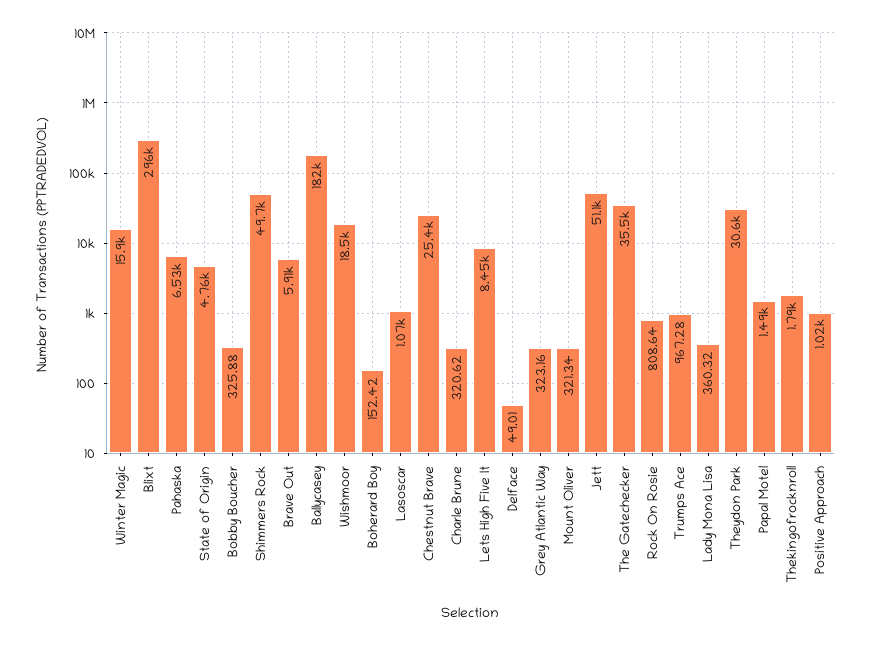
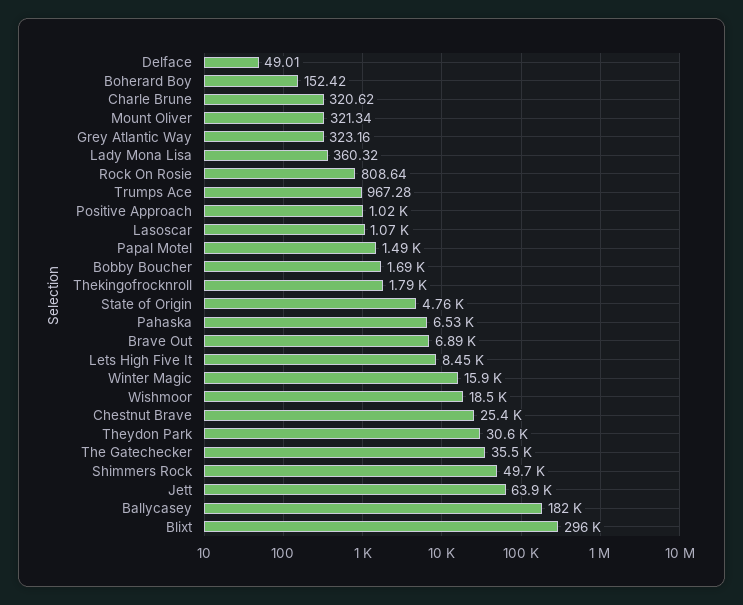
  {
    "Winter Magic": 15900,
    "Blixt": 296000,
    "Pahaska": 6530,
    "State of Origin": 4760,
-   "Bobby Boucher": 325.88,
+   "Bobby Boucher": 1690,
    "Shimmers Rock": 49700,
-   "Brave Out": 5910,
+   "Brave Out": 6890,
    "Ballycasey": 182000,
    "Wishmoor": 18500,
    "Boherard Boy": 152.42,
    "Lasoscar": 1070,
    "Chestnut Brave": 25400,
    "Charle Brune": 320.62,
    "Lets High Five It": 8450,
    "Delface": 49.01,
    "Grey Atlantic Way": 323.16,
    "Mount Oliver": 321.34,
-   "Jett": 51100,
+   "Jett": 63900,
    "The Gatechecker": 35500,
    "Rock On Rosie": 808.64,
    "Trumps Ace": 967.28,
    "Lady Mona Lisa": 360.32,
    "Theydon Park": 30600,
    "Papal Motel": 1490,
    "Thekingofrocknroll": 1790,
    "Positive Approach": 1020
  }

